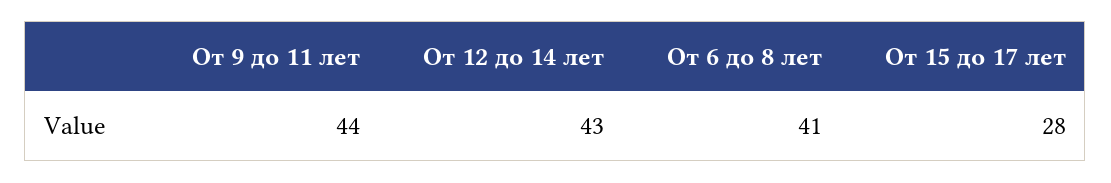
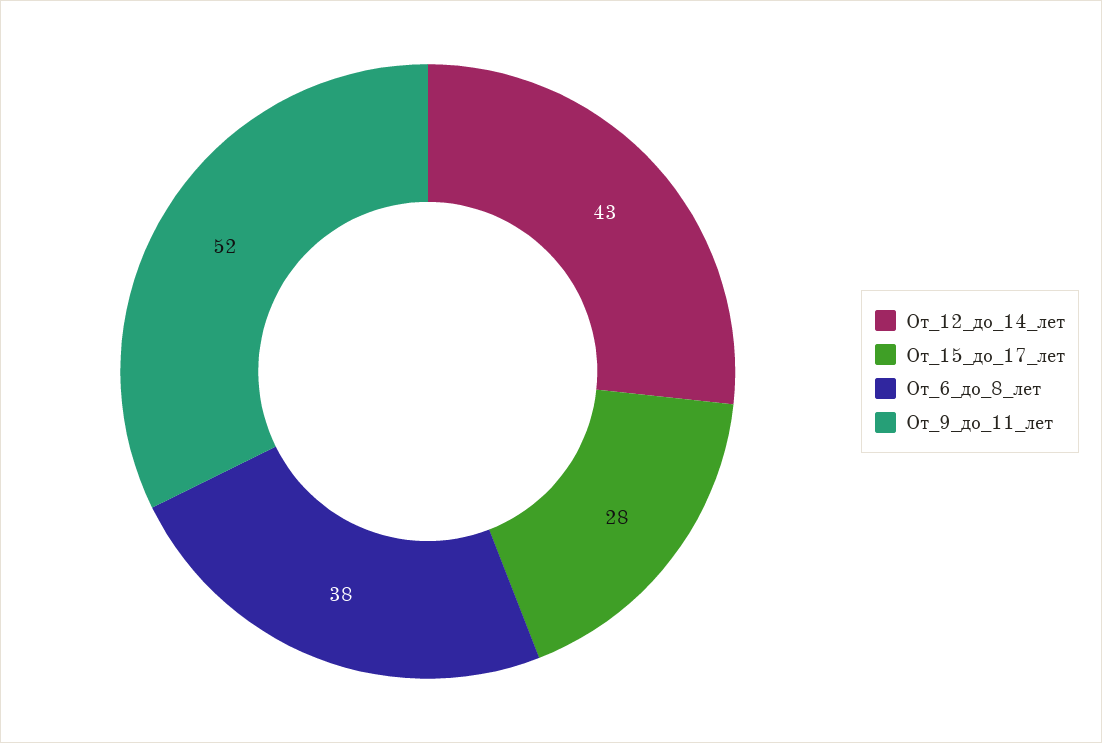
  {
-   "От 9 до 11 лет": 44,
+   "От 9 до 11 лет": 52,
    "От 12 до 14 лет": 43,
-   "От 6 до 8 лет": 41,
+   "От 6 до 8 лет": 38,
    "От 15 до 17 лет": 28
  }

